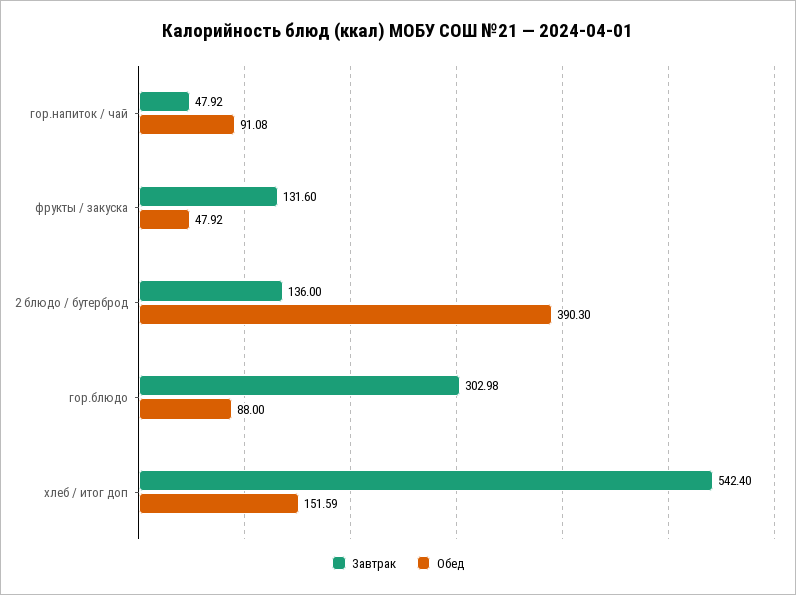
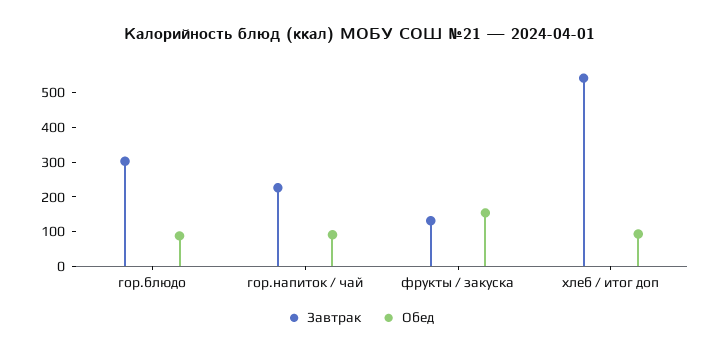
  {
    "Завтрак": {
-     "гор.напиток / чай": 47.92,
+     "гор.напиток / чай": 225,
      "фрукты / закуска": 131.6,
-     "2 блюдо / бутерброд": 136,
      "гор.блюдо": 302.98,
      "хлеб / итог доп": 542.4
    },
    "Обед": {
      "гор.напиток / чай": 91.08,
-     "фрукты / закуска": 47.92,
+     "фрукты / закуска": 150,
-     "2 блюдо / бутерброд": 390.3,
      "гор.блюдо": 88,
-     "хлеб / итог доп": 151.59
+     "хлеб / итог доп": 100
    }
  }

